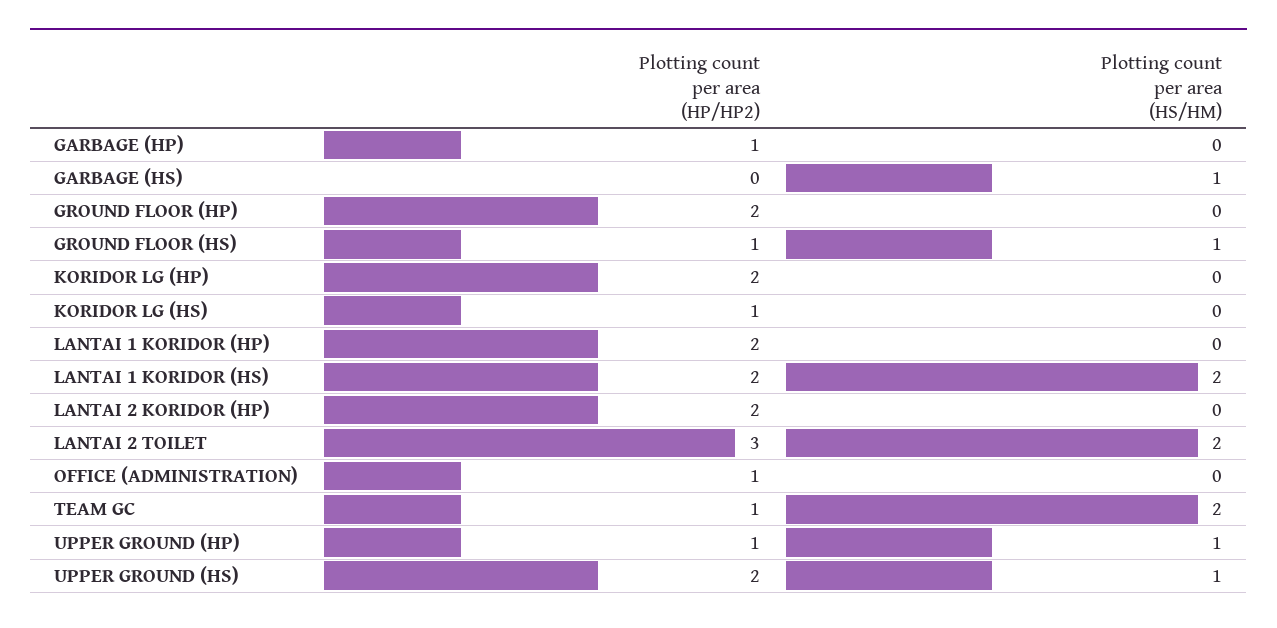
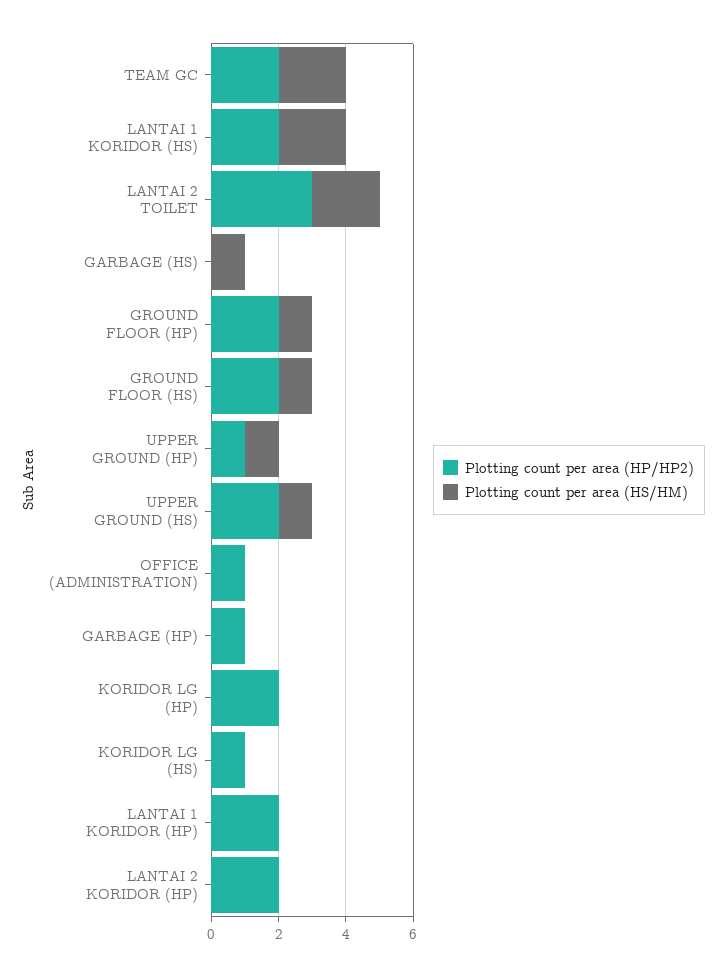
  {
    "Plotting count per area (HP/HP2)": {
      "GARBAGE (HP)": 1,
      "GARBAGE (HS)": 0,
      "GROUND FLOOR (HP)": 2,
-     "GROUND FLOOR (HS)": 1,
+     "GROUND FLOOR (HS)": 2,
      "KORIDOR LG (HP)": 2,
      "KORIDOR LG (HS)": 1,
      "LANTAI 1 KORIDOR (HP)": 2,
      "LANTAI 1 KORIDOR (HS)": 2,
      "LANTAI 2 KORIDOR (HP)": 2,
      "LANTAI 2 TOILET": 3,
      "OFFICE (ADMINISTRATION)": 1,
-     "TEAM GC": 1,
+     "TEAM GC": 2,
      "UPPER GROUND (HP)": 1,
      "UPPER GROUND (HS)": 2
    },
    "Plotting count per area (HS/HM)": {
      "GARBAGE (HP)": 0,
      "GARBAGE (HS)": 1,
-     "GROUND FLOOR (HP)": 0,
+     "GROUND FLOOR (HP)": 1,
      "GROUND FLOOR (HS)": 1,
      "KORIDOR LG (HP)": 0,
      "KORIDOR LG (HS)": 0,
      "LANTAI 1 KORIDOR (HP)": 0,
      "LANTAI 1 KORIDOR (HS)": 2,
      "LANTAI 2 KORIDOR (HP)": 0,
      "LANTAI 2 TOILET": 2,
      "OFFICE (ADMINISTRATION)": 0,
      "TEAM GC": 2,
      "UPPER GROUND (HP)": 1,
      "UPPER GROUND (HS)": 1
    }
  }

